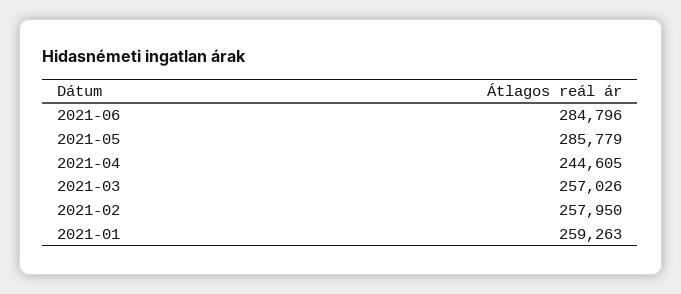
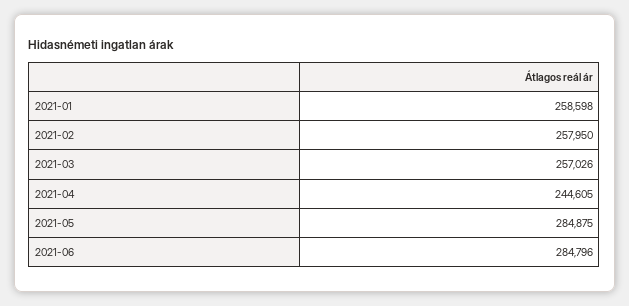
  {
    "2021-06": 284796,
-   "2021-05": 285779,
+   "2021-05": 284875,
    "2021-04": 244605,
    "2021-03": 257026,
    "2021-02": 257950,
-   "2021-01": 259263
+   "2021-01": 258598
  }

